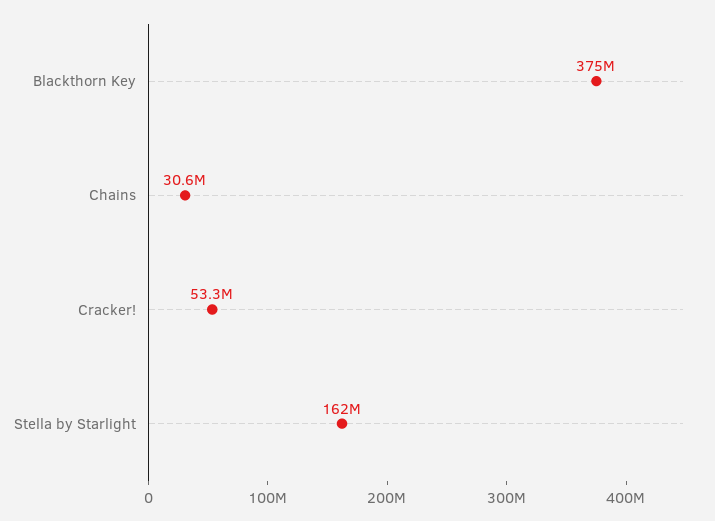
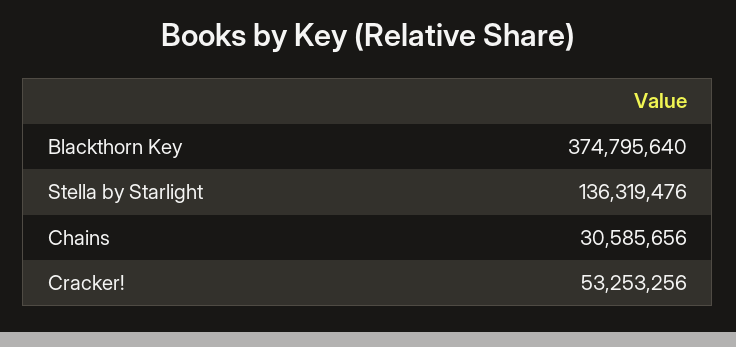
  {
    "Blackthorn Key": 374795640,
    "Chains": 30585656,
    "Cracker!": 53253256,
-   "Stella by Starlight": 162000000
+   "Stella by Starlight": 136319476
  }

